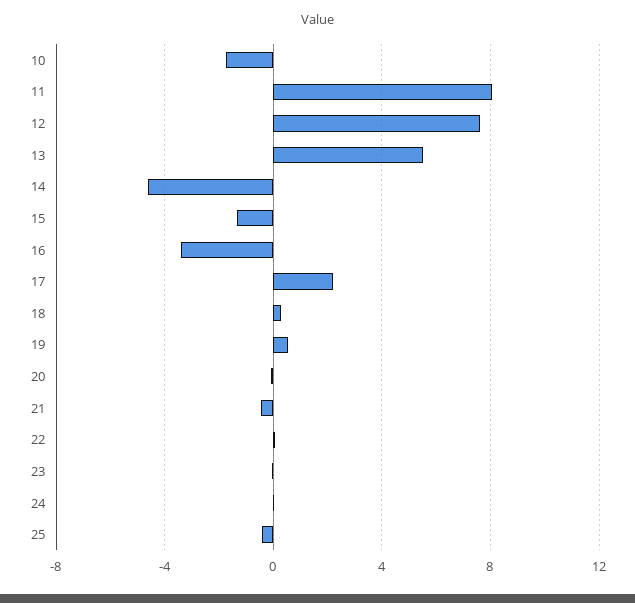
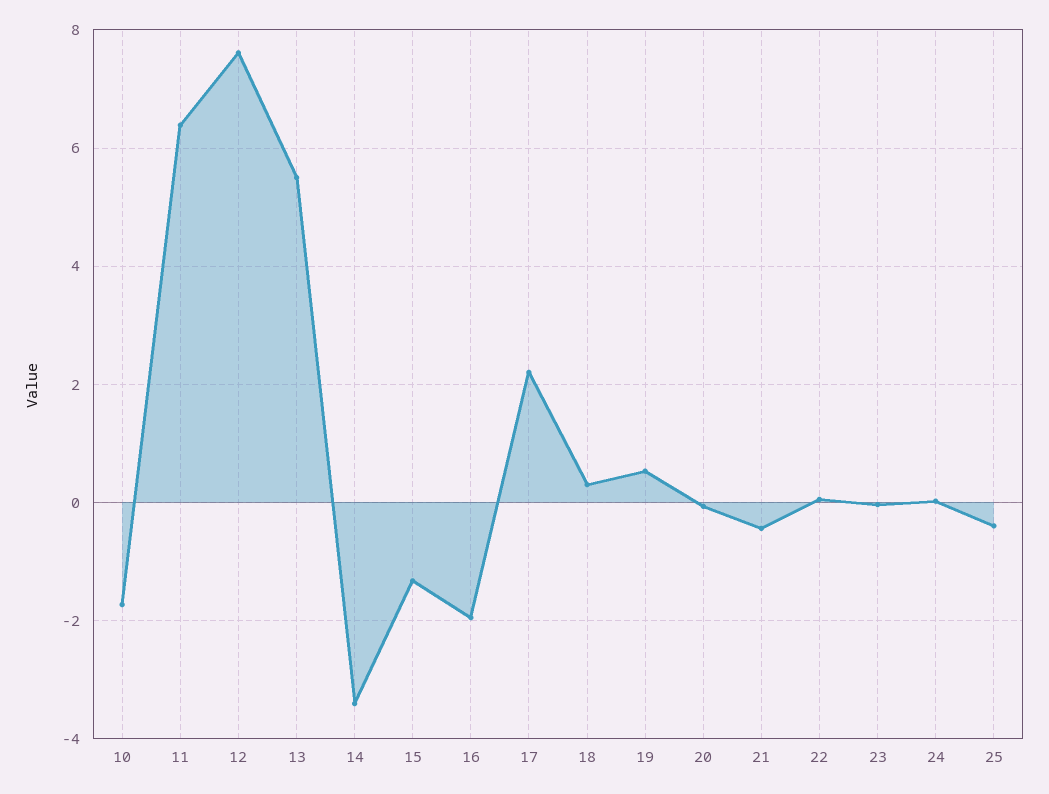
  {
    "10": -1.8,
-   "11": 8,
+   "11": 6.4,
    "12": 7.6,
    "13": 5.6,
-   "14": -4.5,
+   "14": -3.4,
    "15": -1.4,
-   "16": -3.5,
+   "16": -2,
    "17": 2.2,
    "18": 0.4,
    "19": 0.6,
    "20": 0,
    "21": -0.4,
    "22": 0,
    "23": 0,
    "24": 0,
    "25": -0.4
  }

